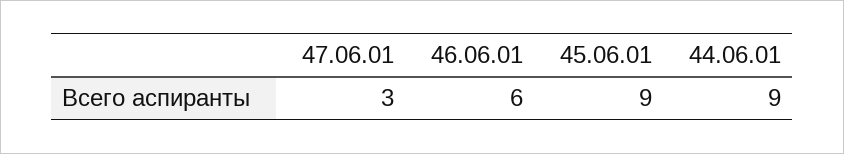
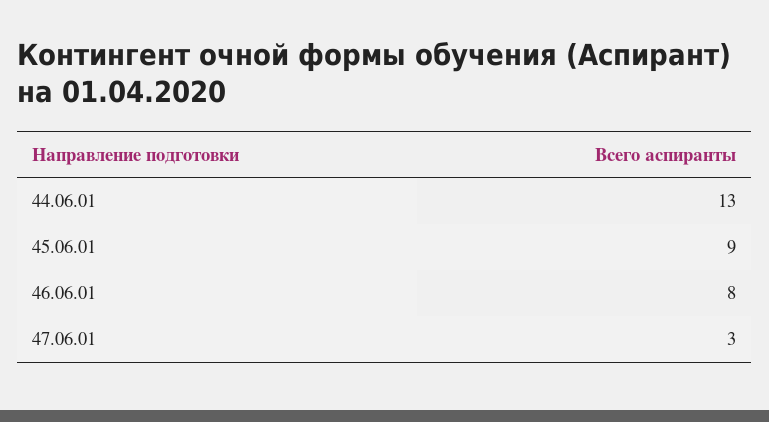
  {
    "47.06.01": 3,
-   "46.06.01": 6,
+   "46.06.01": 8,
    "45.06.01": 9,
-   "44.06.01": 9
+   "44.06.01": 13
  }

